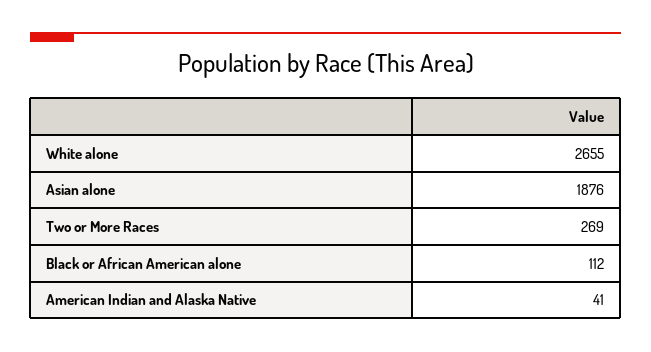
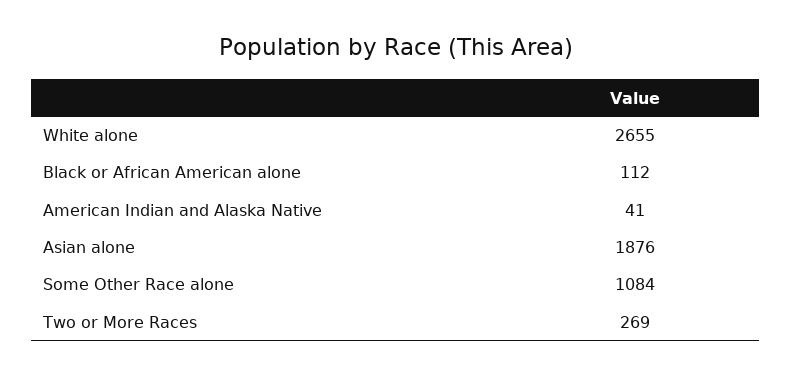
  {
    "White alone": 2655,
    "Asian alone": 1876,
    "Two or More Races": 269,
    "Black or African American alone": 112,
-   "American Indian and Alaska Native": 41
+   "American Indian and Alaska Native": 41,
+   "Some Other Race alone": 1084
  }

